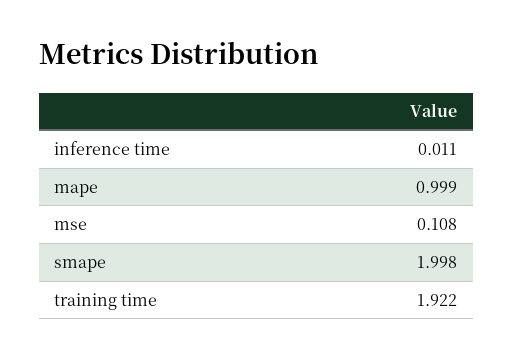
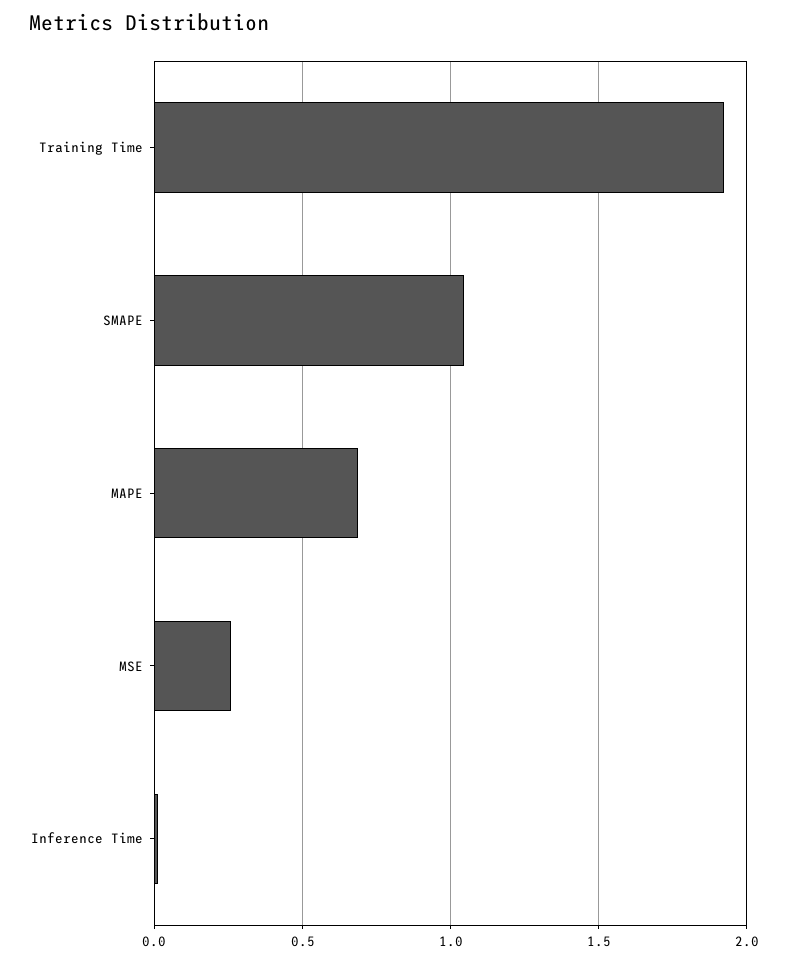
  {
    "inference time": 0.011,
-   "mape": 0.999,
+   "mape": 0.7,
-   "mse": 0.108,
+   "mse": 0.25,
-   "smape": 1.998,
+   "smape": 1.05,
    "training time": 1.922
  }

